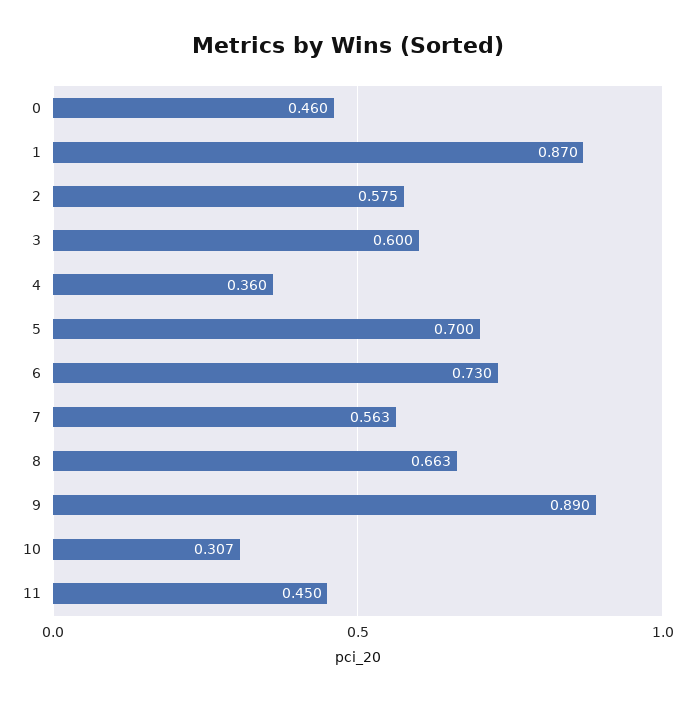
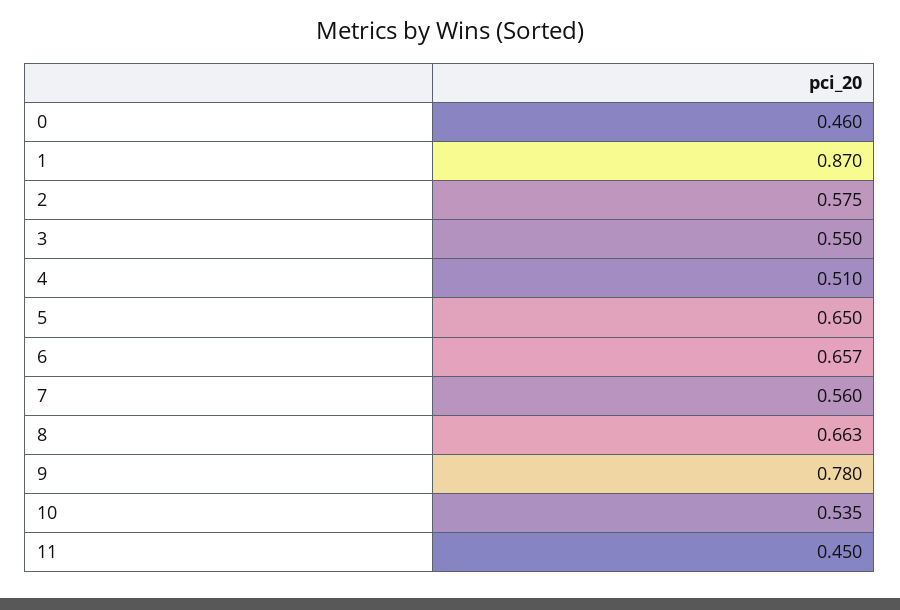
  {
    "0": 0.46,
    "1": 0.87,
    "2": 0.575,
-   "3": 0.6,
+   "3": 0.55,
-   "4": 0.36,
+   "4": 0.51,
-   "5": 0.7,
+   "5": 0.65,
-   "6": 0.73,
+   "6": 0.657,
-   "7": 0.563,
+   "7": 0.56,
    "8": 0.663,
-   "9": 0.89,
+   "9": 0.78,
-   "10": 0.307,
+   "10": 0.535,
    "11": 0.45
  }

